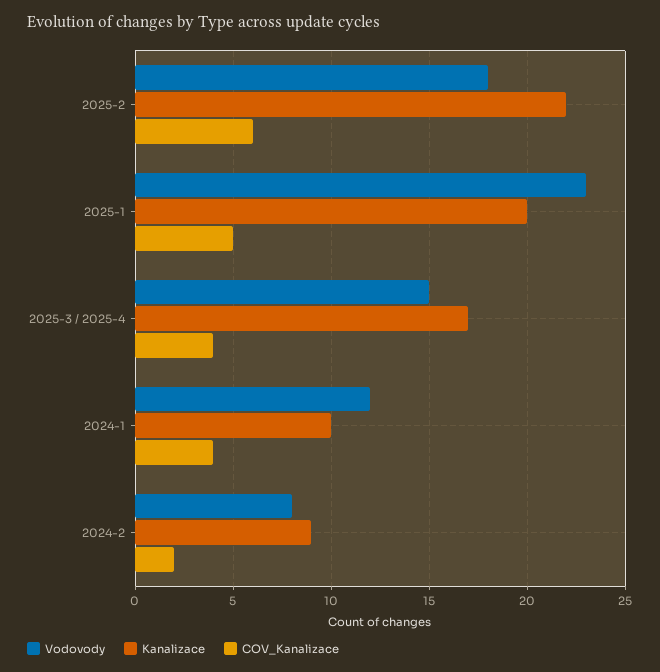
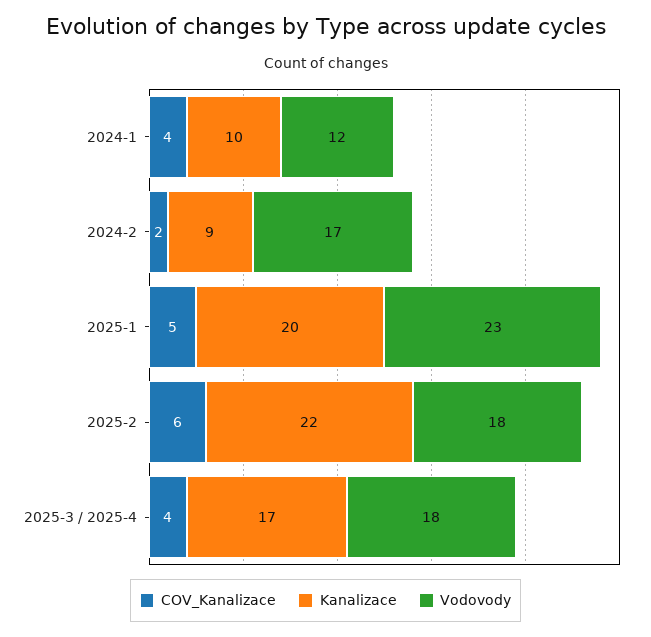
  {
    "Vodovody": {
      "2025-2": 18,
      "2025-1": 23,
-     "2025-3 / 2025-4": 15,
+     "2025-3 / 2025-4": 18,
      "2024-1": 12,
-     "2024-2": 8
+     "2024-2": 17
    },
    "Kanalizace": {
      "2025-2": 22,
      "2025-1": 20,
      "2025-3 / 2025-4": 17,
      "2024-1": 10,
      "2024-2": 9
    },
    "COV_Kanalizace": {
      "2025-2": 6,
      "2025-1": 5,
      "2025-3 / 2025-4": 4,
      "2024-1": 4,
      "2024-2": 2
    }
  }

